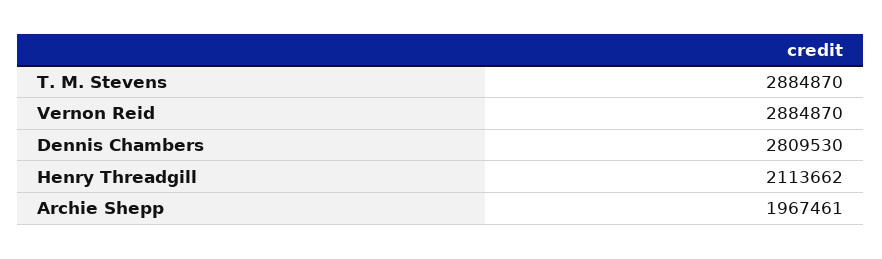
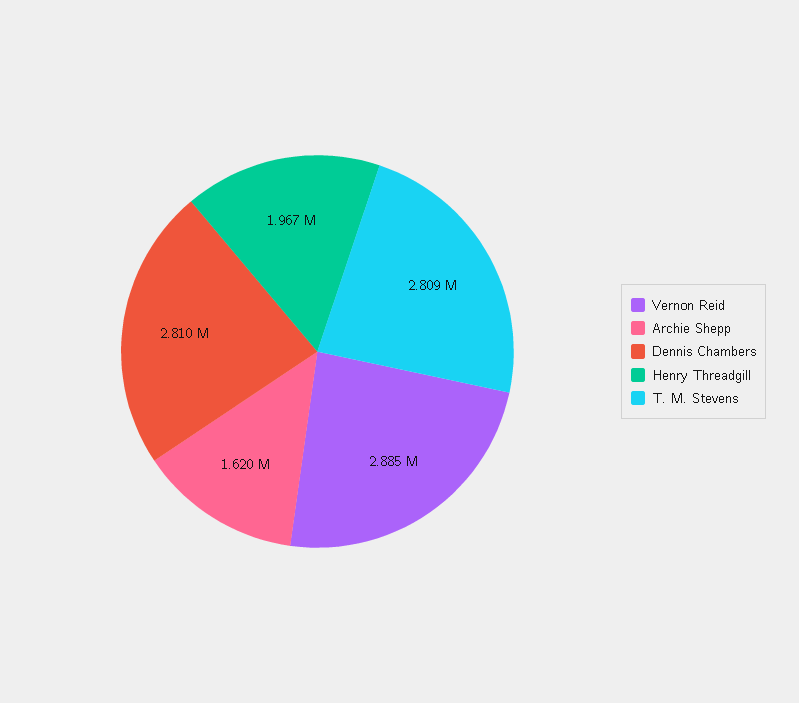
  {
-   "T. M. Stevens": 2884870,
+   "T. M. Stevens": 2809000,
    "Vernon Reid": 2884870,
    "Dennis Chambers": 2809530,
-   "Henry Threadgill": 2113662,
+   "Henry Threadgill": 1967000,
-   "Archie Shepp": 1967461
+   "Archie Shepp": 1620000
  }

